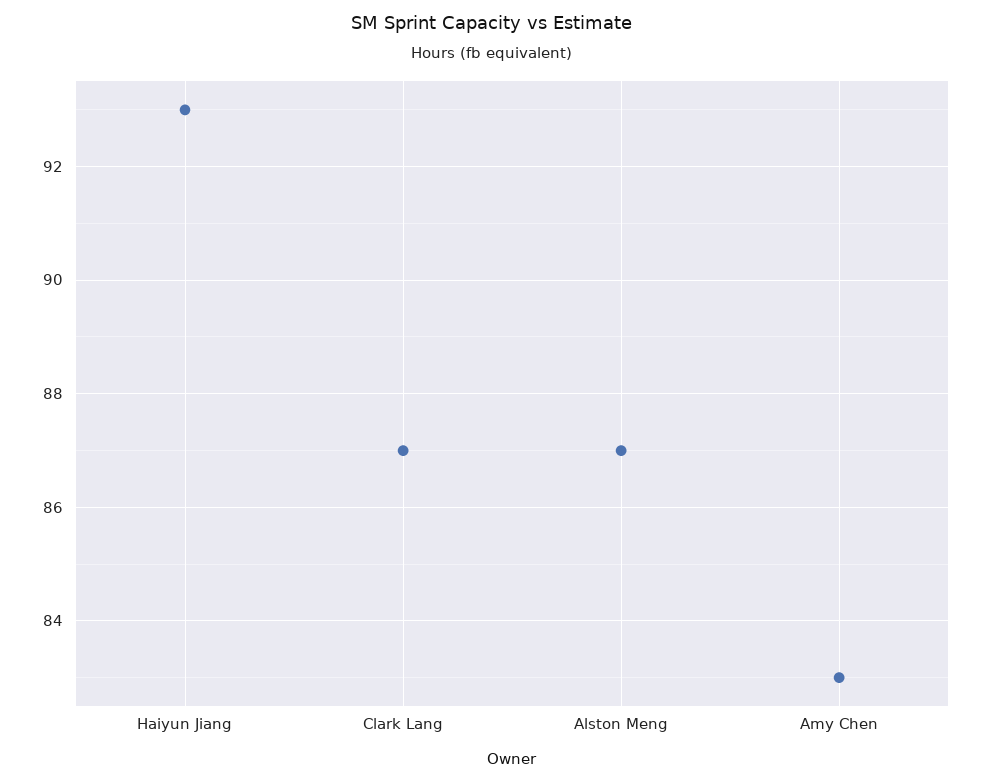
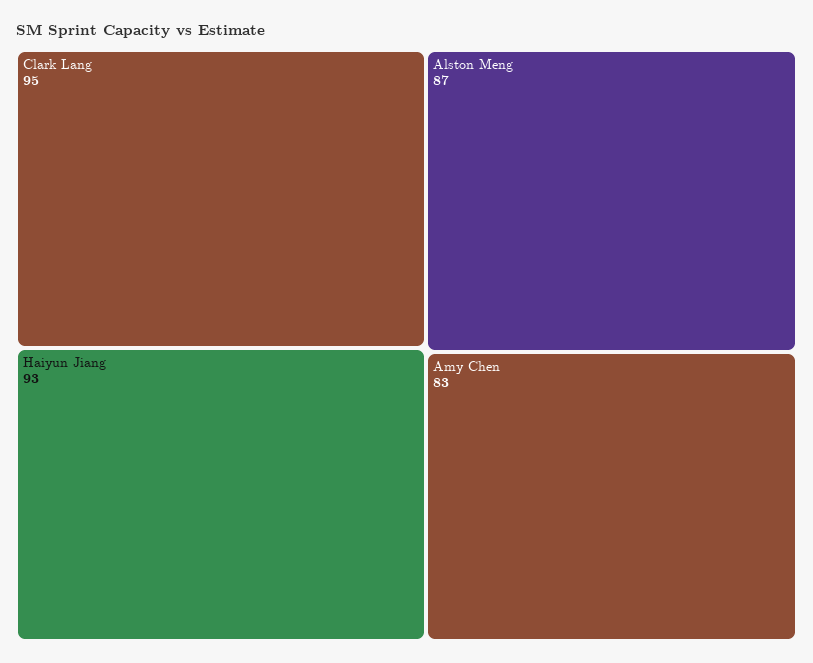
  {
    "Haiyun Jiang": 93,
-   "Clark Lang": 87,
+   "Clark Lang": 95,
    "Alston Meng": 87,
    "Amy Chen": 83
  }

